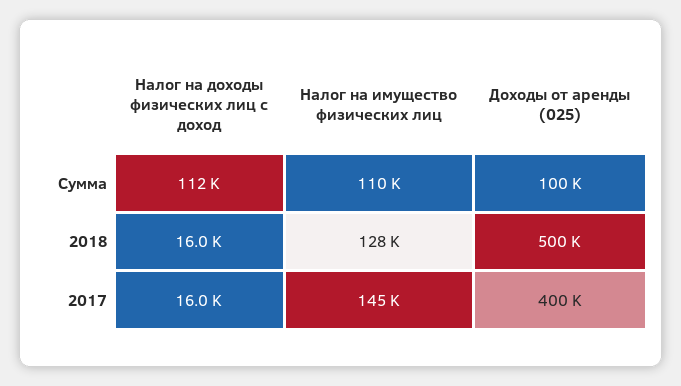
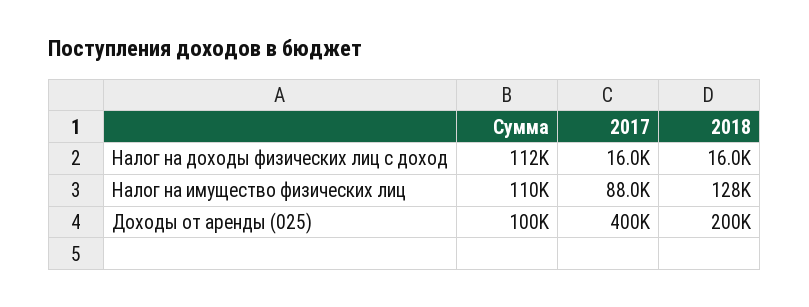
  {
    "Налог на доходы физических лиц с доход": {
      "Сумма": 112000,
      "2018": 16000,
      "2017": 16000
    },
    "Налог на имущество физических лиц": {
      "Сумма": 110000,
      "2018": 128000,
-     "2017": 145000
+     "2017": 88000
    },
    "Доходы от аренды (025)": {
      "Сумма": 100000,
-     "2018": 500000,
+     "2018": 200000,
      "2017": 400000
    }
  }

